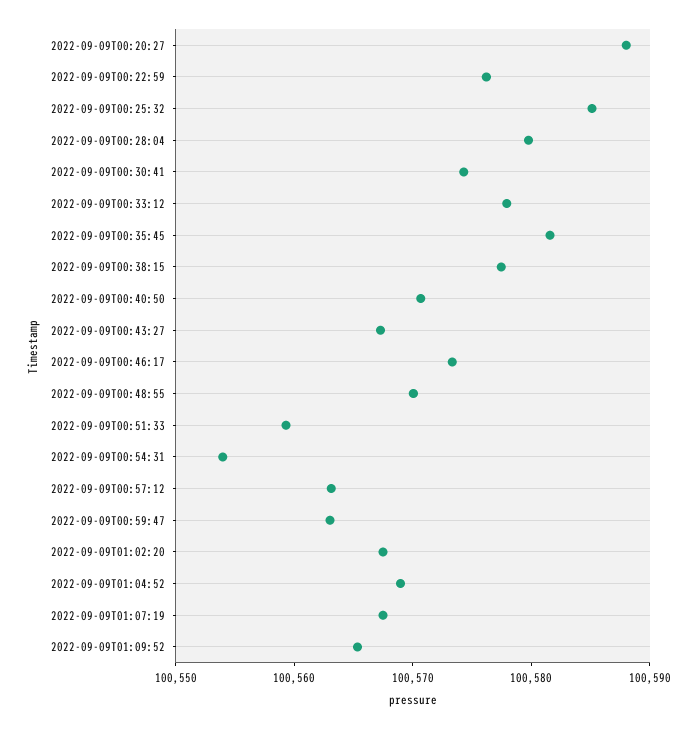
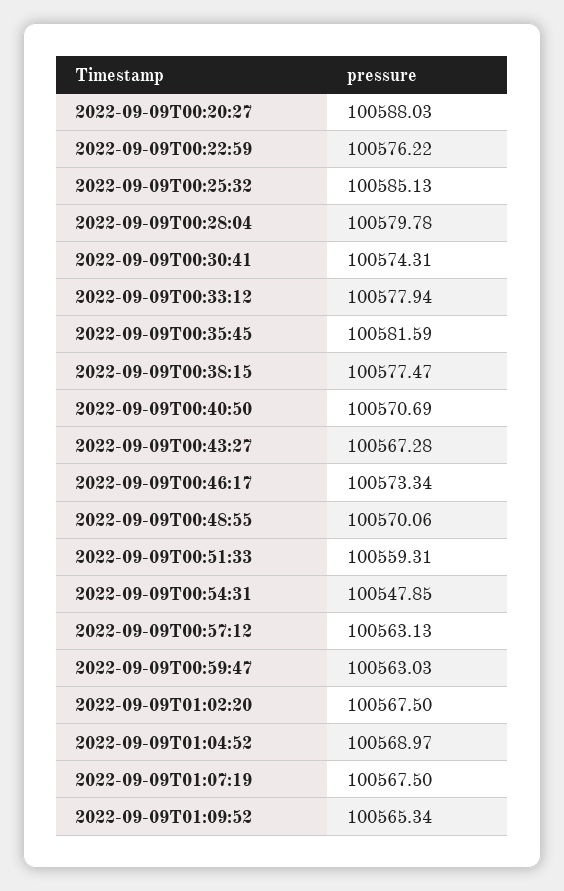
  {
    "2022-09-09T00:20:27": 100588.03,
    "2022-09-09T00:22:59": 100576.22,
    "2022-09-09T00:25:32": 100585.13,
    "2022-09-09T00:28:04": 100579.78,
    "2022-09-09T00:30:41": 100574.31,
    "2022-09-09T00:33:12": 100577.94,
    "2022-09-09T00:35:45": 100581.59,
    "2022-09-09T00:38:15": 100577.47,
    "2022-09-09T00:40:50": 100570.69,
    "2022-09-09T00:43:27": 100567.28,
    "2022-09-09T00:46:17": 100573.34,
    "2022-09-09T00:48:55": 100570.06,
    "2022-09-09T00:51:33": 100559.31,
-   "2022-09-09T00:54:31": 100554,
+   "2022-09-09T00:54:31": 100547.85,
    "2022-09-09T00:57:12": 100563.13,
    "2022-09-09T00:59:47": 100563.03,
    "2022-09-09T01:02:20": 100567.5,
    "2022-09-09T01:04:52": 100568.97,
    "2022-09-09T01:07:19": 100567.5,
    "2022-09-09T01:09:52": 100565.34
  }

